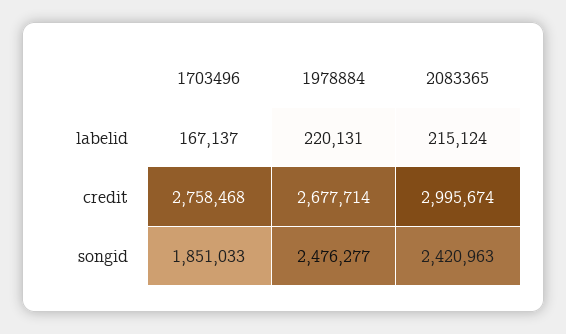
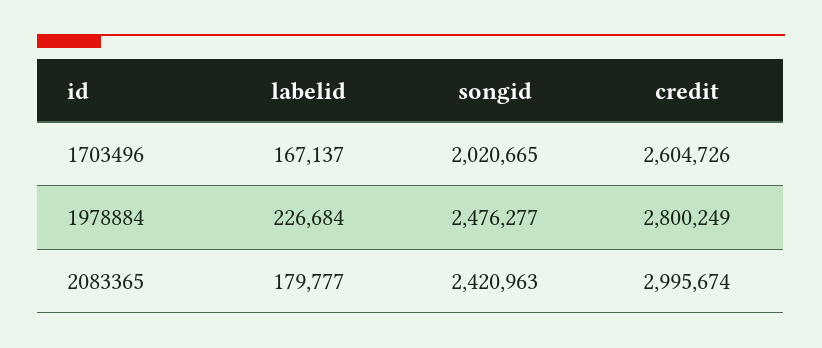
  {
    "1703496": {
      "labelid": 167137,
-     "credit": 2758468,
+     "credit": 2604726,
-     "songid": 1851033
+     "songid": 2020665
    },
    "1978884": {
-     "labelid": 220131,
+     "labelid": 226684,
-     "credit": 2677714,
+     "credit": 2800249,
      "songid": 2476277
    },
    "2083365": {
-     "labelid": 215124,
+     "labelid": 179777,
      "credit": 2995674,
      "songid": 2420963
    }
  }

